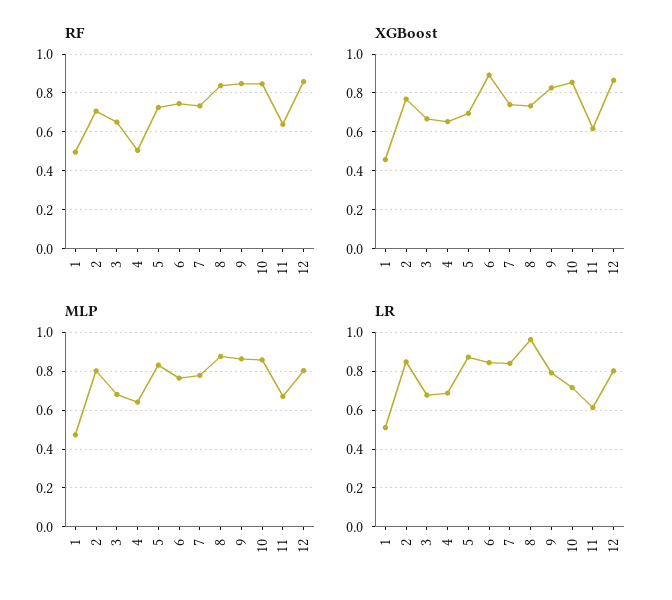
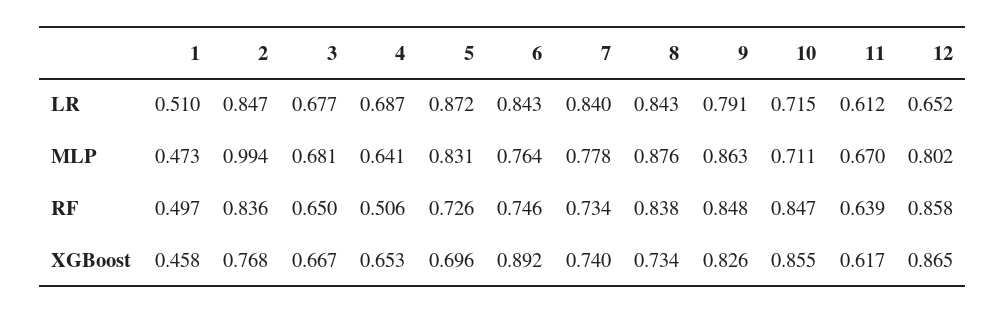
  {
    "RF": {
      "1": 0.497,
-     "2": 0.7,
+     "2": 0.836,
      "3": 0.65,
      "4": 0.506,
      "5": 0.726,
      "6": 0.746,
      "7": 0.734,
      "8": 0.838,
      "9": 0.848,
      "10": 0.847,
      "11": 0.639,
      "12": 0.858
    },
    "XGBoost": {
      "1": 0.458,
      "2": 0.768,
      "3": 0.667,
      "4": 0.653,
      "5": 0.696,
      "6": 0.892,
      "7": 0.74,
      "8": 0.734,
      "9": 0.826,
      "10": 0.855,
      "11": 0.617,
      "12": 0.865
    },
    "MLP": {
      "1": 0.473,
-     "2": 0.8,
+     "2": 0.994,
      "3": 0.681,
      "4": 0.641,
      "5": 0.831,
      "6": 0.764,
      "7": 0.778,
      "8": 0.876,
      "9": 0.863,
-     "10": 0.85,
+     "10": 0.711,
      "11": 0.67,
      "12": 0.802
    },
    "LR": {
      "1": 0.51,
      "2": 0.847,
      "3": 0.677,
      "4": 0.687,
      "5": 0.872,
      "6": 0.843,
      "7": 0.84,
-     "8": 0.95,
+     "8": 0.843,
      "9": 0.791,
      "10": 0.715,
      "11": 0.612,
-     "12": 0.8
+     "12": 0.652
    }
  }

